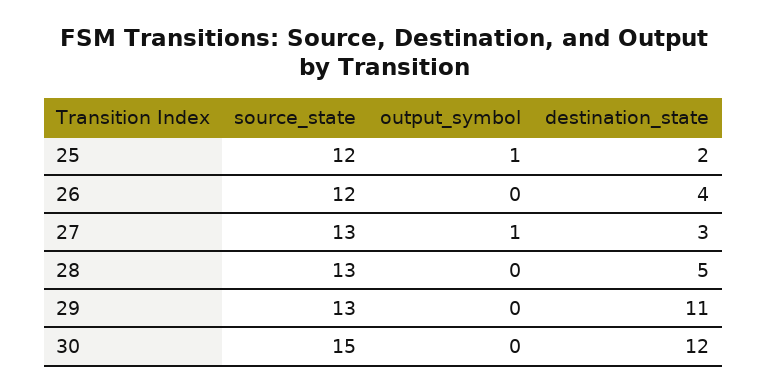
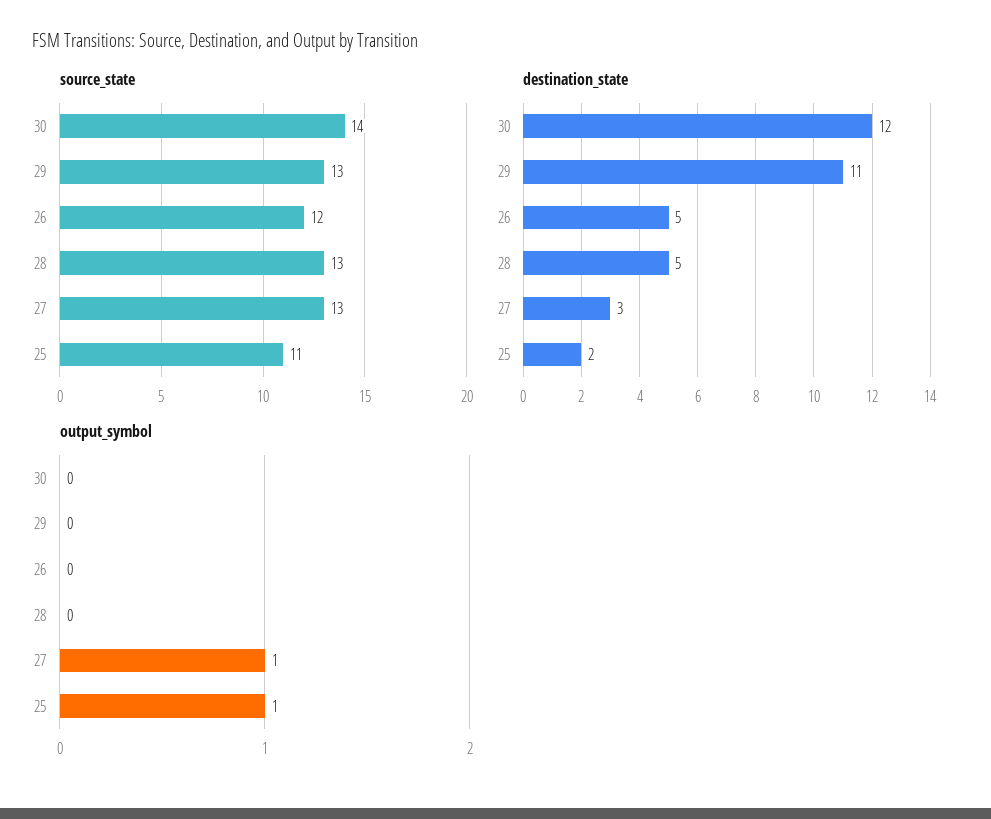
  {
    "source_state": {
-     "25": 12,
+     "25": 11,
      "26": 12,
      "27": 13,
      "28": 13,
      "29": 13,
-     "30": 15
+     "30": 14
    },
    "output_symbol": {
      "25": 1,
      "26": 0,
      "27": 1,
      "28": 0,
      "29": 0,
      "30": 0
    },
    "destination_state": {
      "25": 2,
-     "26": 4,
+     "26": 5,
      "27": 3,
      "28": 5,
      "29": 11,
      "30": 12
    }
  }

